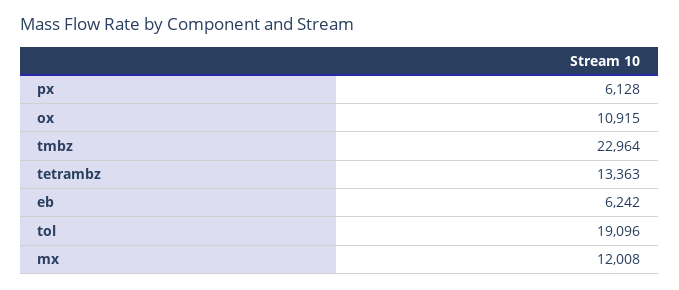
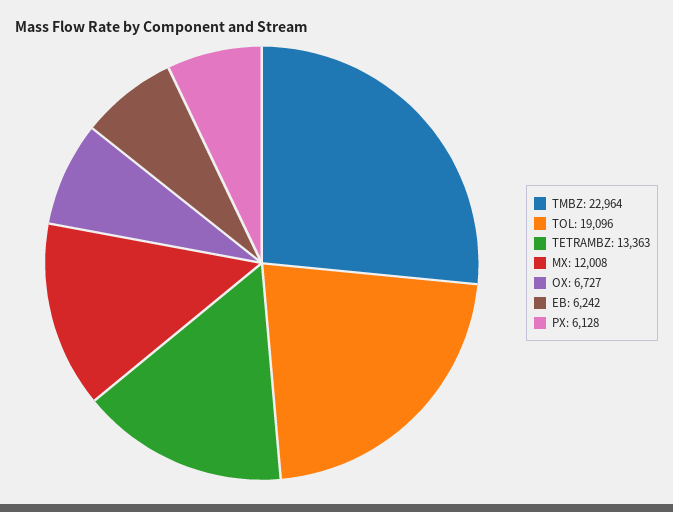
  {
    "px": 6128,
-   "ox": 10915,
+   "ox": 6727,
    "tmbz": 22964,
    "tetrambz": 13363,
    "eb": 6242,
    "tol": 19096,
    "mx": 12008
  }

